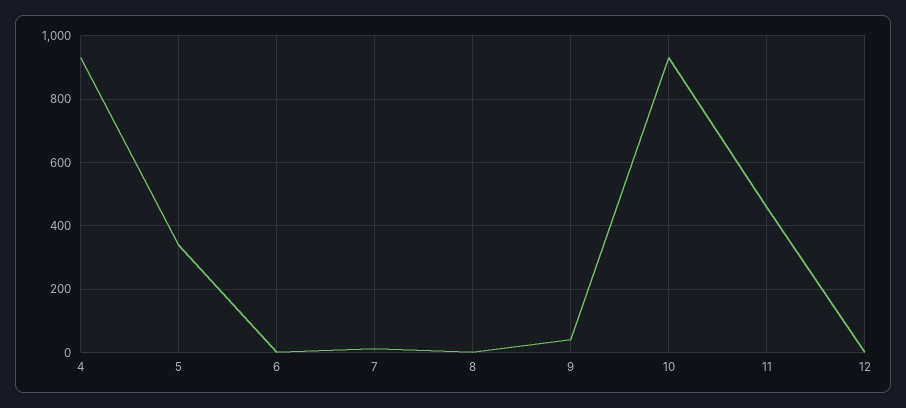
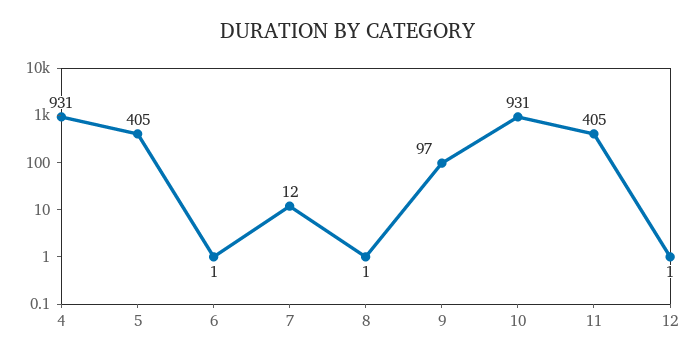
  {
    "4": 931,
-   "5": 340,
+   "5": 405,
    "6": 1,
    "7": 12,
    "8": 1,
-   "9": 40,
+   "9": 97,
    "10": 931,
-   "11": 460,
+   "11": 405,
    "12": 1
  }

